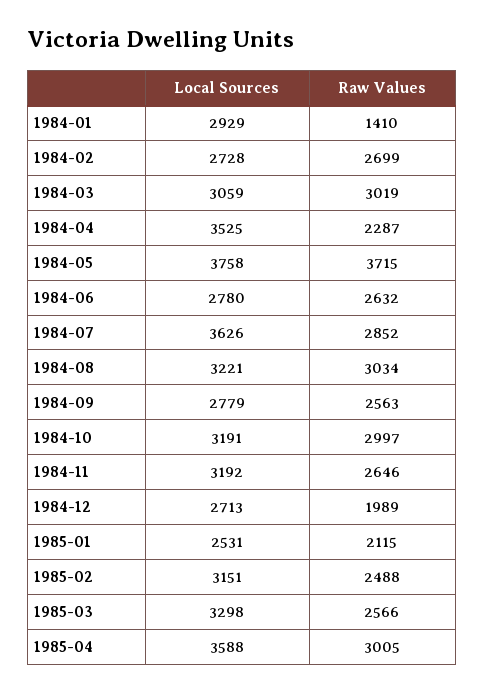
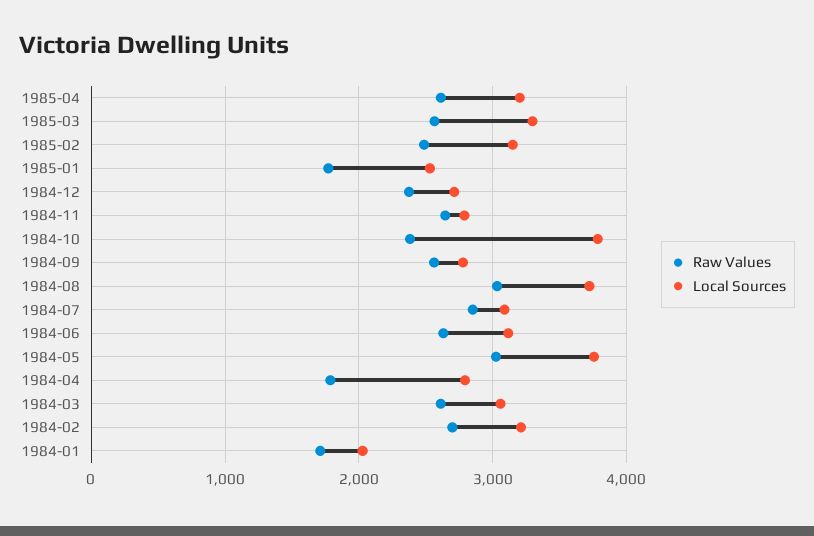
  {
    "Local Sources": {
-     "1984-01": 2929,
+     "1984-01": 2000,
-     "1984-02": 2728,
+     "1984-02": 3200,
      "1984-03": 3059,
-     "1984-04": 3525,
+     "1984-04": 2800,
      "1984-05": 3758,
-     "1984-06": 2780,
+     "1984-06": 3100,
-     "1984-07": 3626,
+     "1984-07": 3100,
-     "1984-08": 3221,
+     "1984-08": 3700,
      "1984-09": 2779,
-     "1984-10": 3191,
+     "1984-10": 3800,
-     "1984-11": 3192,
+     "1984-11": 2800,
      "1984-12": 2713,
      "1985-01": 2531,
      "1985-02": 3151,
      "1985-03": 3298,
-     "1985-04": 3588
+     "1985-04": 3200
    },
    "Raw Values": {
-     "1984-01": 1410,
+     "1984-01": 1700,
      "1984-02": 2699,
-     "1984-03": 3019,
+     "1984-03": 2600,
-     "1984-04": 2287,
+     "1984-04": 1800,
-     "1984-05": 3715,
+     "1984-05": 3000,
      "1984-06": 2632,
      "1984-07": 2852,
      "1984-08": 3034,
      "1984-09": 2563,
-     "1984-10": 2997,
+     "1984-10": 2400,
      "1984-11": 2646,
-     "1984-12": 1989,
+     "1984-12": 2400,
-     "1985-01": 2115,
+     "1985-01": 1800,
      "1985-02": 2488,
      "1985-03": 2566,
-     "1985-04": 3005
+     "1985-04": 2600
    }
  }

